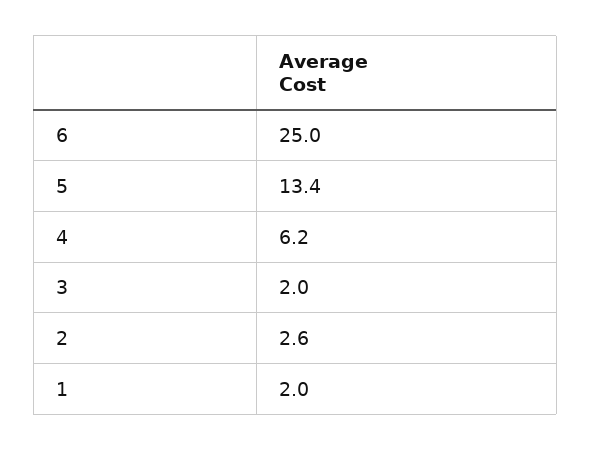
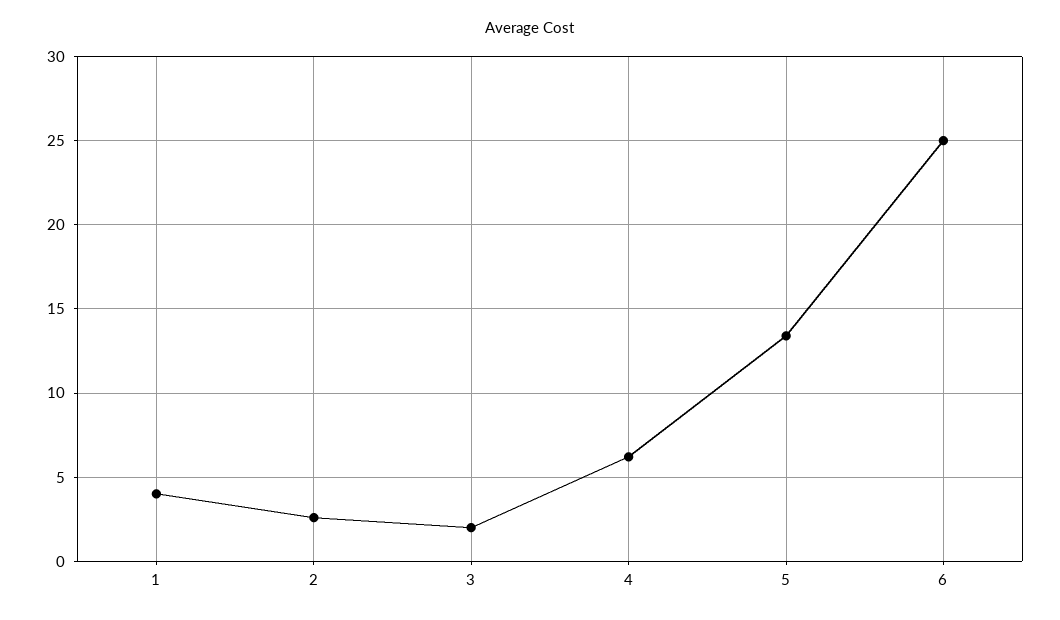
  {
    "6": 25,
    "5": 13.4,
    "4": 6.2,
    "3": 2,
    "2": 2.6,
-   "1": 2
+   "1": 4
  }

